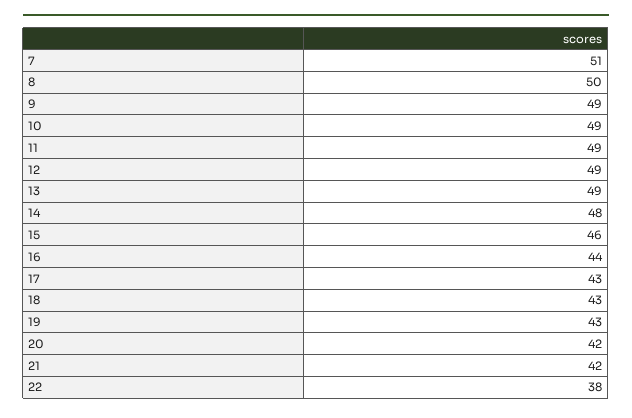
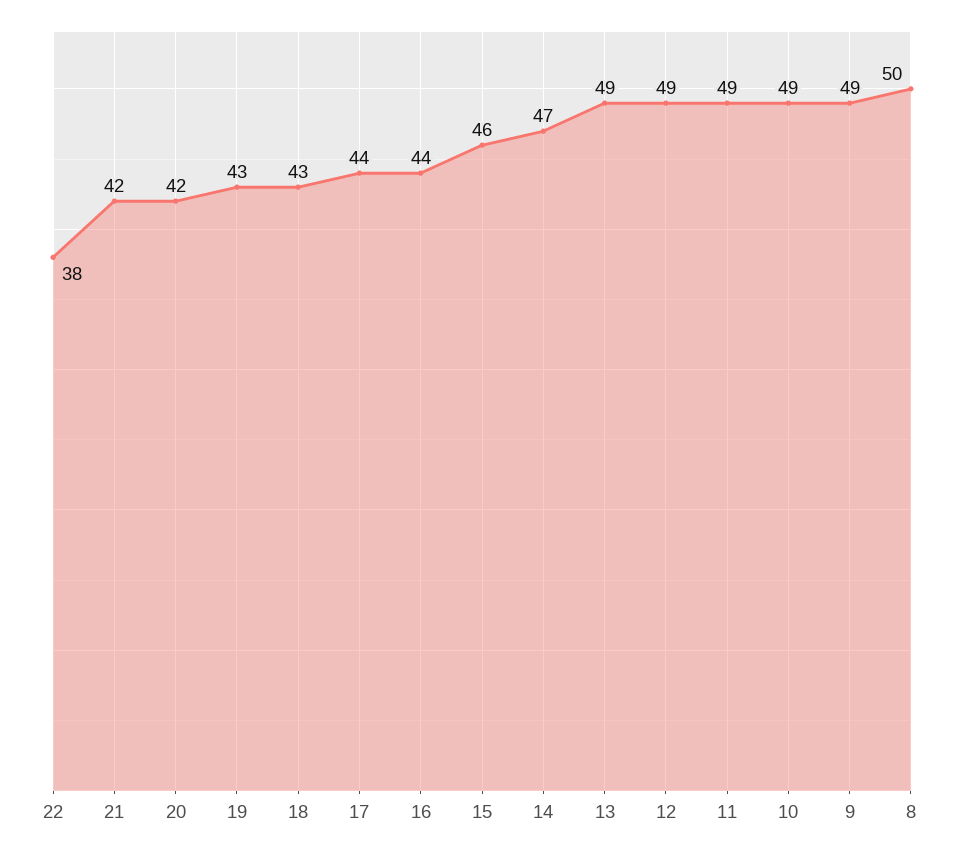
  {
-   "7": 51,
    "8": 50,
    "9": 49,
    "10": 49,
    "11": 49,
    "12": 49,
    "13": 49,
-   "14": 48,
+   "14": 47,
    "15": 46,
    "16": 44,
-   "17": 43,
+   "17": 44,
    "18": 43,
    "19": 43,
    "20": 42,
    "21": 42,
    "22": 38
  }

